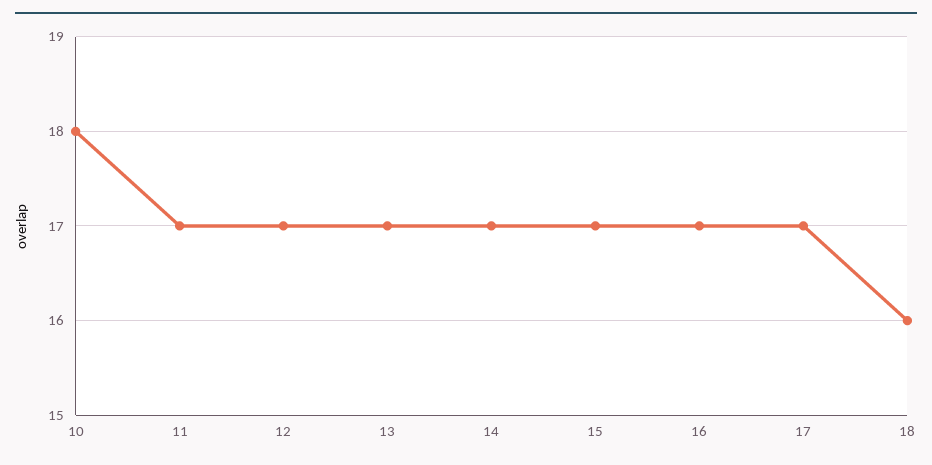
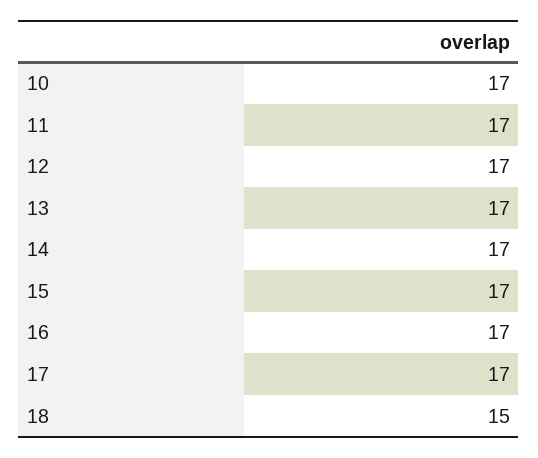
  {
-   "10": 18,
+   "10": 17,
    "11": 17,
    "12": 17,
    "13": 17,
    "14": 17,
    "15": 17,
    "16": 17,
    "17": 17,
-   "18": 16
+   "18": 15
  }

